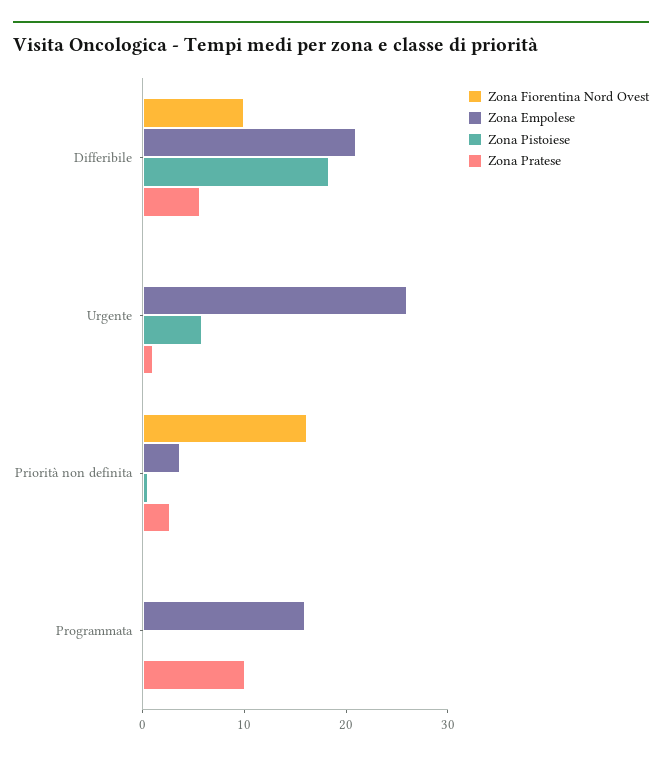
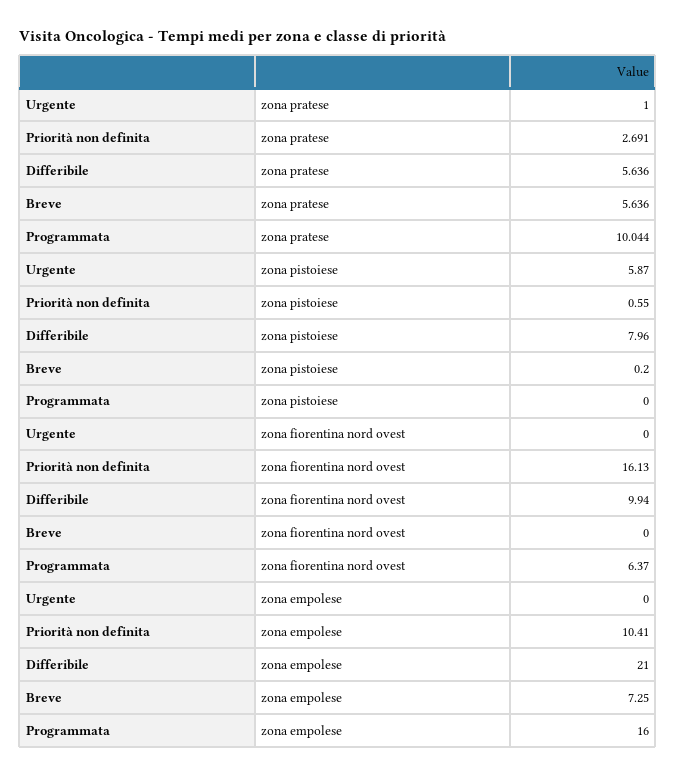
  {
    "Zona Fiorentina Nord Ovest": {
      "Differibile": 9.94,
      "Urgente": 0,
      "Priorità non definita": 16.13,
-     "Programmata": 0
+     "Programmata": 6.37,
+     "Breve": 0
    },
    "Zona Empolese": {
      "Differibile": 21,
-     "Urgente": 26,
+     "Urgente": 0,
-     "Priorità non definita": 4,
+     "Priorità non definita": 10.41,
-     "Programmata": 16
+     "Programmata": 16,
+     "Breve": 7.25
    },
    "Zona Pistoiese": {
-     "Differibile": 18,
+     "Differibile": 7.96,
      "Urgente": 5.87,
      "Priorità non definita": 0.55,
-     "Programmata": 0
+     "Programmata": 0,
+     "Breve": 0.2
    },
    "Zona Pratese": {
      "Differibile": 5.636,
      "Urgente": 1,
      "Priorità non definita": 2.691,
-     "Programmata": 10.044
+     "Programmata": 10.044,
+     "Breve": 5.636
    }
  }

